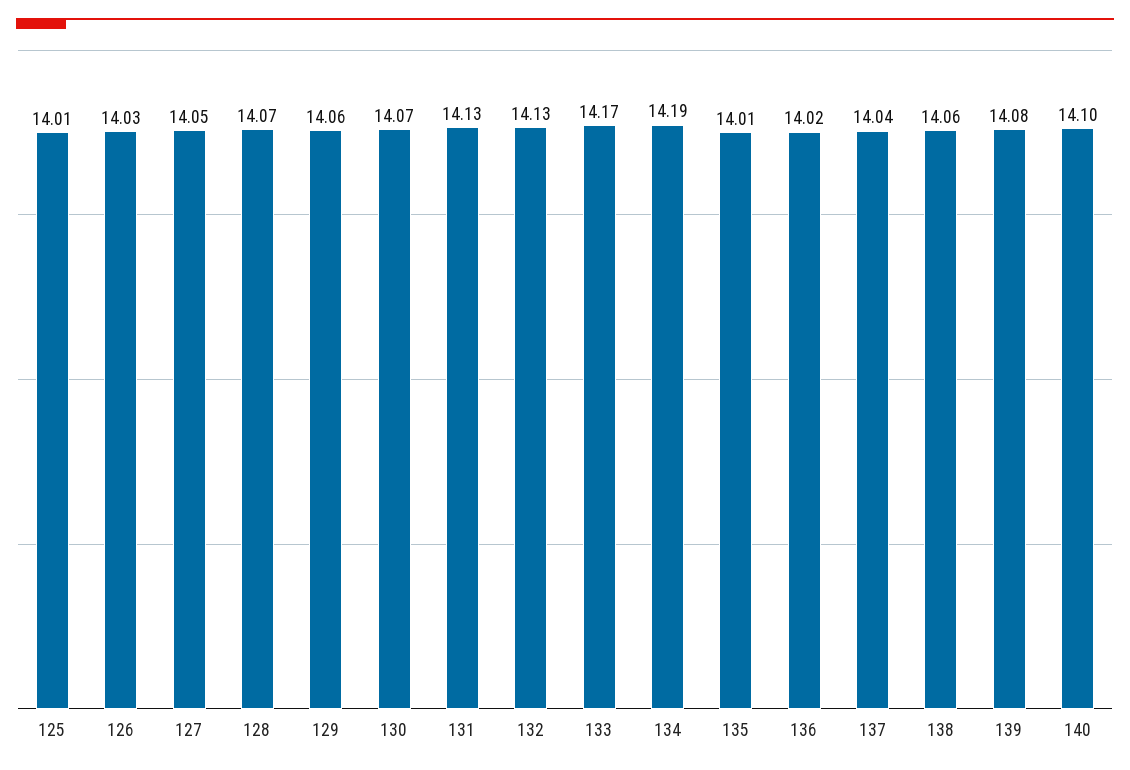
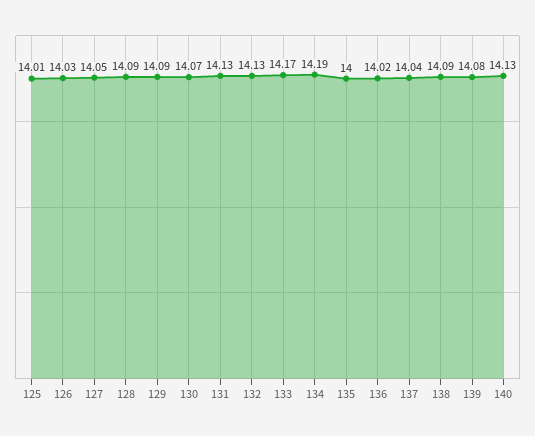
  {
    "125": 14.01,
    "126": 14.03,
    "127": 14.05,
-   "128": 14.07,
+   "128": 14.09,
-   "129": 14.06,
+   "129": 14.09,
    "130": 14.07,
    "131": 14.13,
    "132": 14.13,
    "133": 14.17,
    "134": 14.19,
-   "135": 14.01,
+   "135": 14,
    "136": 14.02,
    "137": 14.04,
-   "138": 14.06,
+   "138": 14.09,
    "139": 14.08,
-   "140": 14.1
+   "140": 14.13
  }

